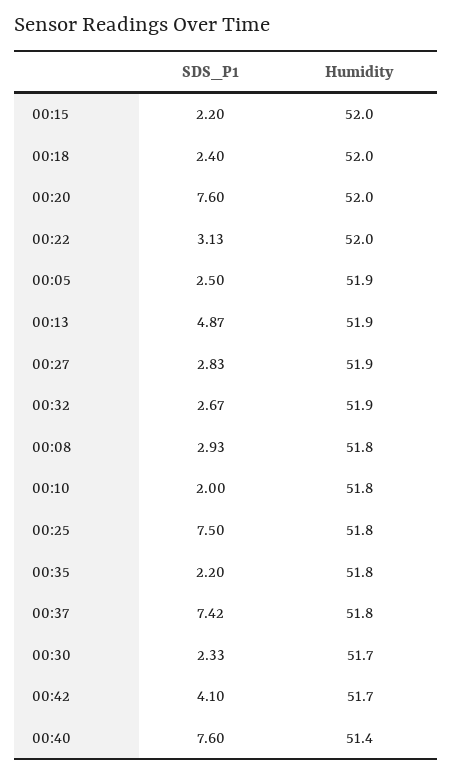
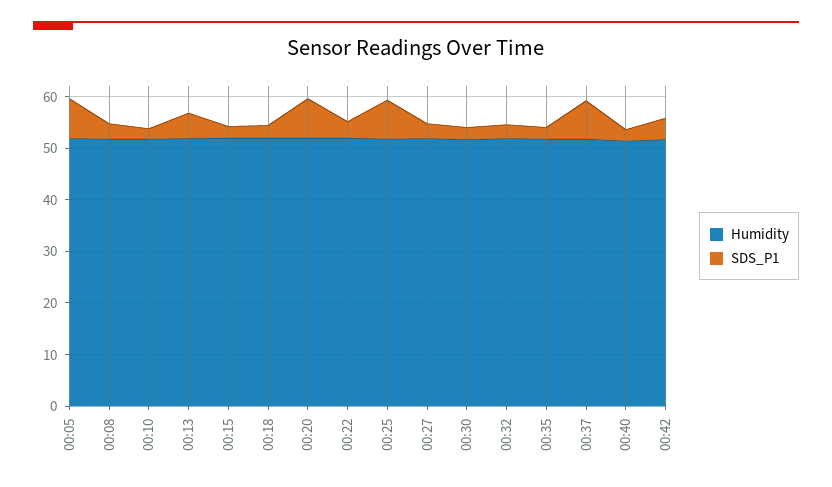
  {
    "SDS_P1": {
      "00:15": 2.2,
      "00:18": 2.4,
      "00:20": 7.6,
      "00:22": 3.13,
-     "00:05": 2.5,
+     "00:05": 8,
      "00:13": 4.87,
      "00:27": 2.83,
      "00:32": 2.67,
      "00:08": 2.93,
      "00:10": 2,
      "00:25": 7.5,
      "00:35": 2.2,
      "00:37": 7.42,
      "00:30": 2.33,
      "00:42": 4.1,
-     "00:40": 7.6
+     "00:40": 2
    },
    "Humidity": {
      "00:15": 52,
      "00:18": 52,
      "00:20": 52,
      "00:22": 52,
      "00:05": 51.9,
      "00:13": 51.9,
      "00:27": 51.9,
      "00:32": 51.9,
      "00:08": 51.8,
      "00:10": 51.8,
      "00:25": 51.8,
      "00:35": 51.8,
      "00:37": 51.8,
      "00:30": 51.7,
      "00:42": 51.7,
      "00:40": 51.4
    }
  }

